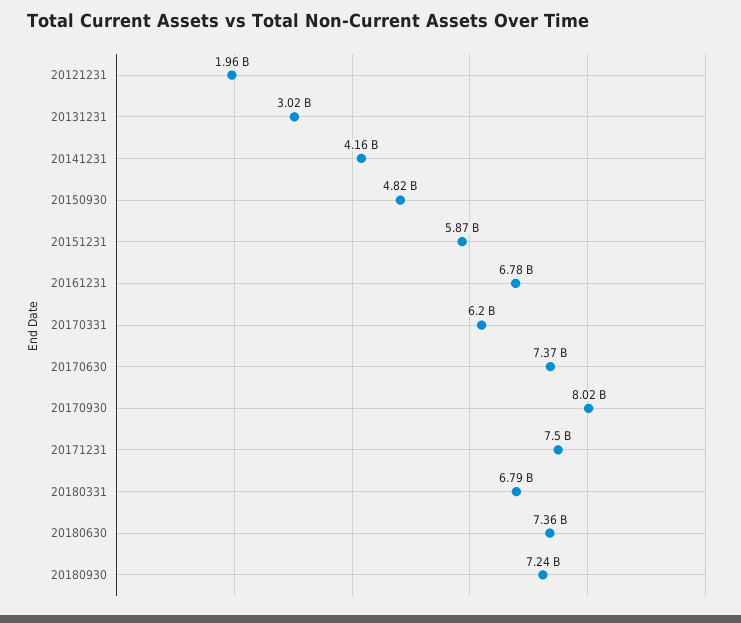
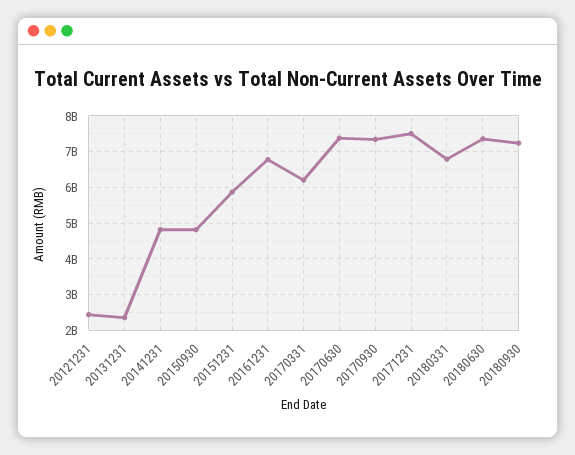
  {
-   "20121231": 1960000000,
+   "20121231": 2400000000,
-   "20131231": 3020000000,
+   "20131231": 2400000000,
-   "20141231": 4160000000,
+   "20141231": 4800000000,
    "20150930": 4820000000,
    "20151231": 5870000000,
    "20161231": 6780000000,
    "20170331": 6200000000,
    "20170630": 7370000000,
-   "20170930": 8020000000,
+   "20170930": 7400000000,
    "20171231": 7500000000,
    "20180331": 6790000000,
    "20180630": 7360000000,
    "20180930": 7240000000
  }

